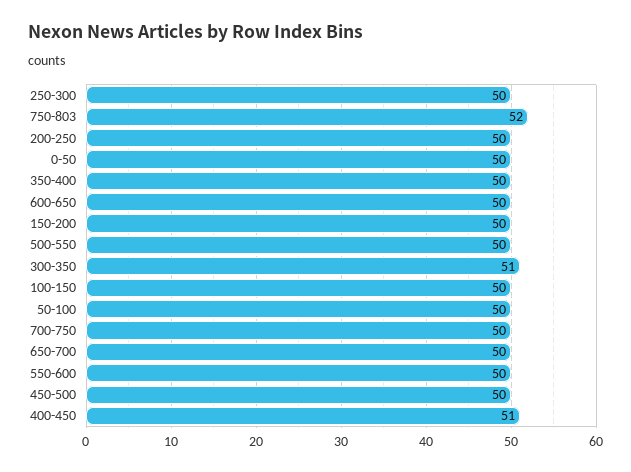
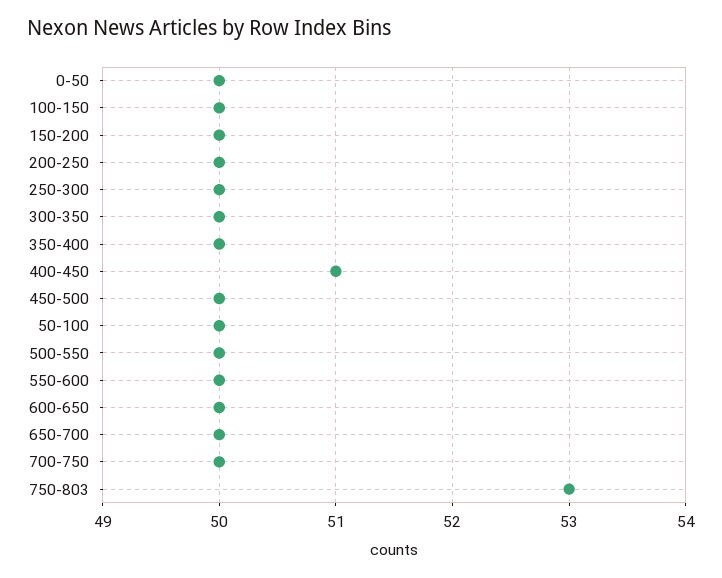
  {
    "250-300": 50,
-   "750-803": 52,
+   "750-803": 53,
    "200-250": 50,
    "0-50": 50,
    "350-400": 50,
    "600-650": 50,
    "150-200": 50,
    "500-550": 50,
-   "300-350": 51,
+   "300-350": 50,
    "100-150": 50,
    "50-100": 50,
    "700-750": 50,
    "650-700": 50,
    "550-600": 50,
    "450-500": 50,
    "400-450": 51
  }

